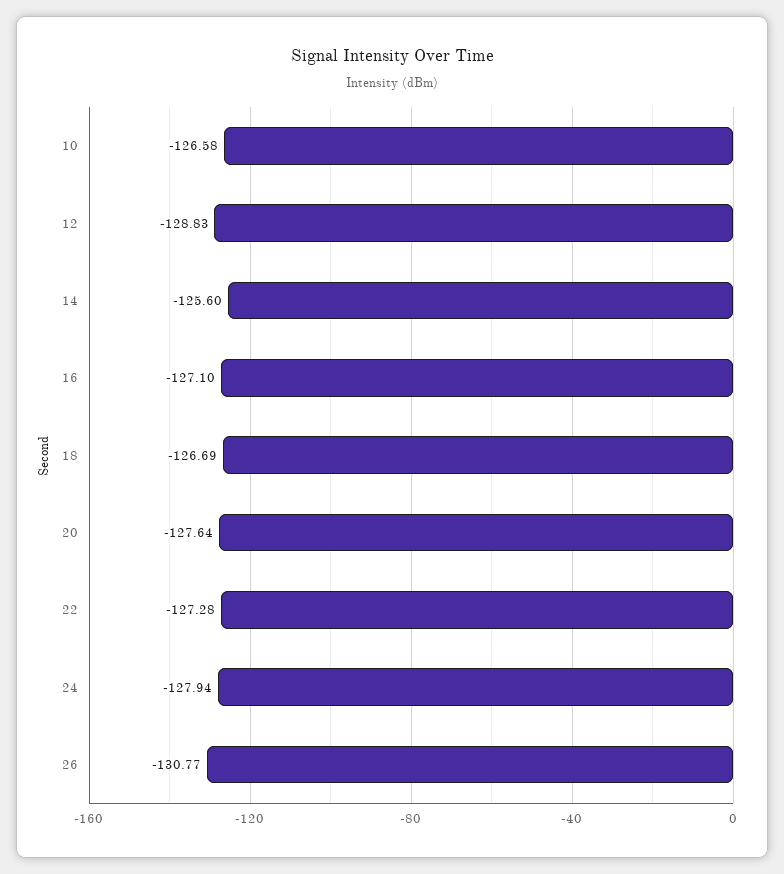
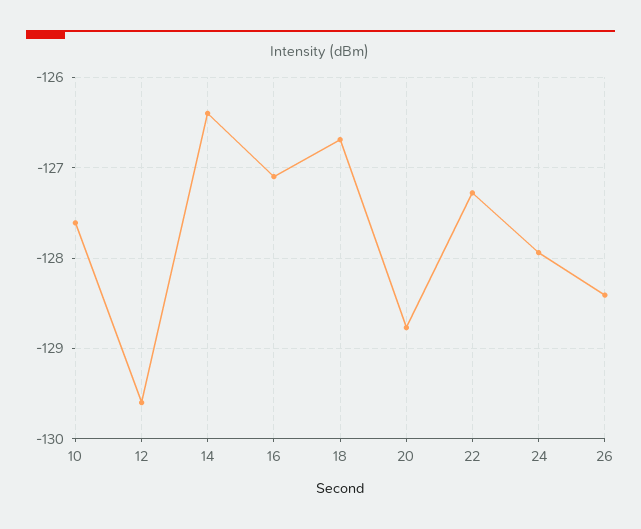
  {
-   "10": -126.58,
+   "10": -127.6,
-   "12": -128.83,
+   "12": -129.6,
-   "14": -125.6,
+   "14": -126.4,
    "16": -127.1,
    "18": -126.69,
-   "20": -127.64,
+   "20": -128.8,
    "22": -127.28,
    "24": -127.94,
-   "26": -130.77
+   "26": -128.4
  }

